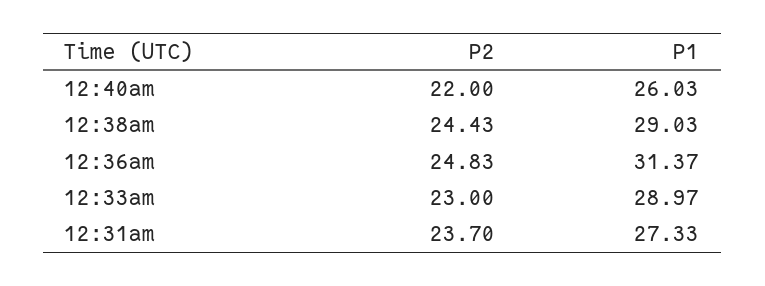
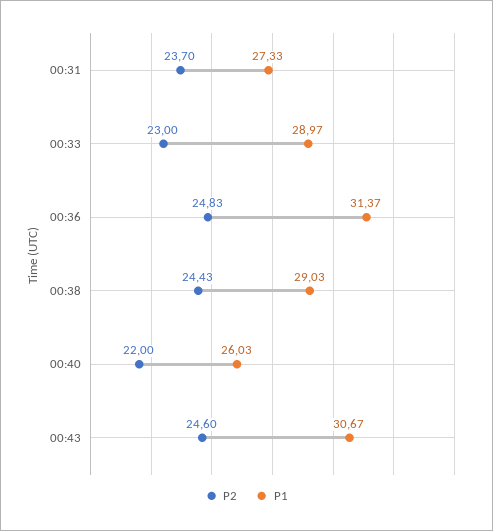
  {
    "P2": {
      "12:40am": 22,
      "12:38am": 24.43,
      "12:36am": 24.83,
      "12:33am": 23,
-     "12:31am": 23.7
+     "12:31am": 23.7,
+     "00:43": 24.6
    },
    "P1": {
      "12:40am": 26.03,
      "12:38am": 29.03,
      "12:36am": 31.37,
      "12:33am": 28.97,
-     "12:31am": 27.33
+     "12:31am": 27.33,
+     "00:43": 30.67
    }
  }

